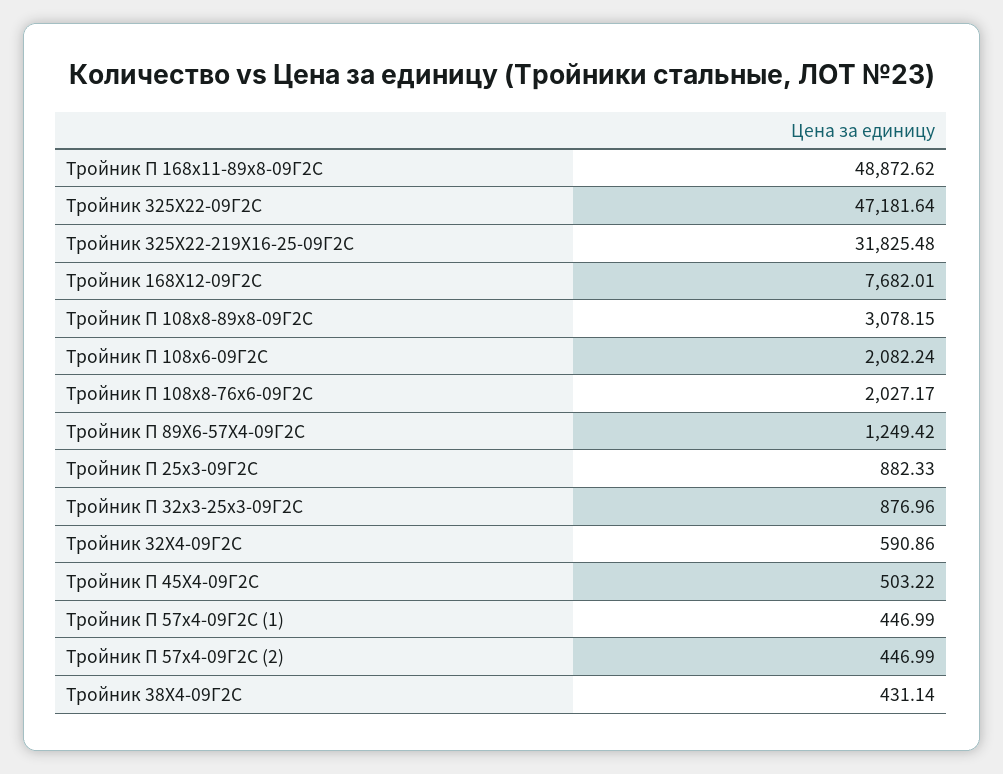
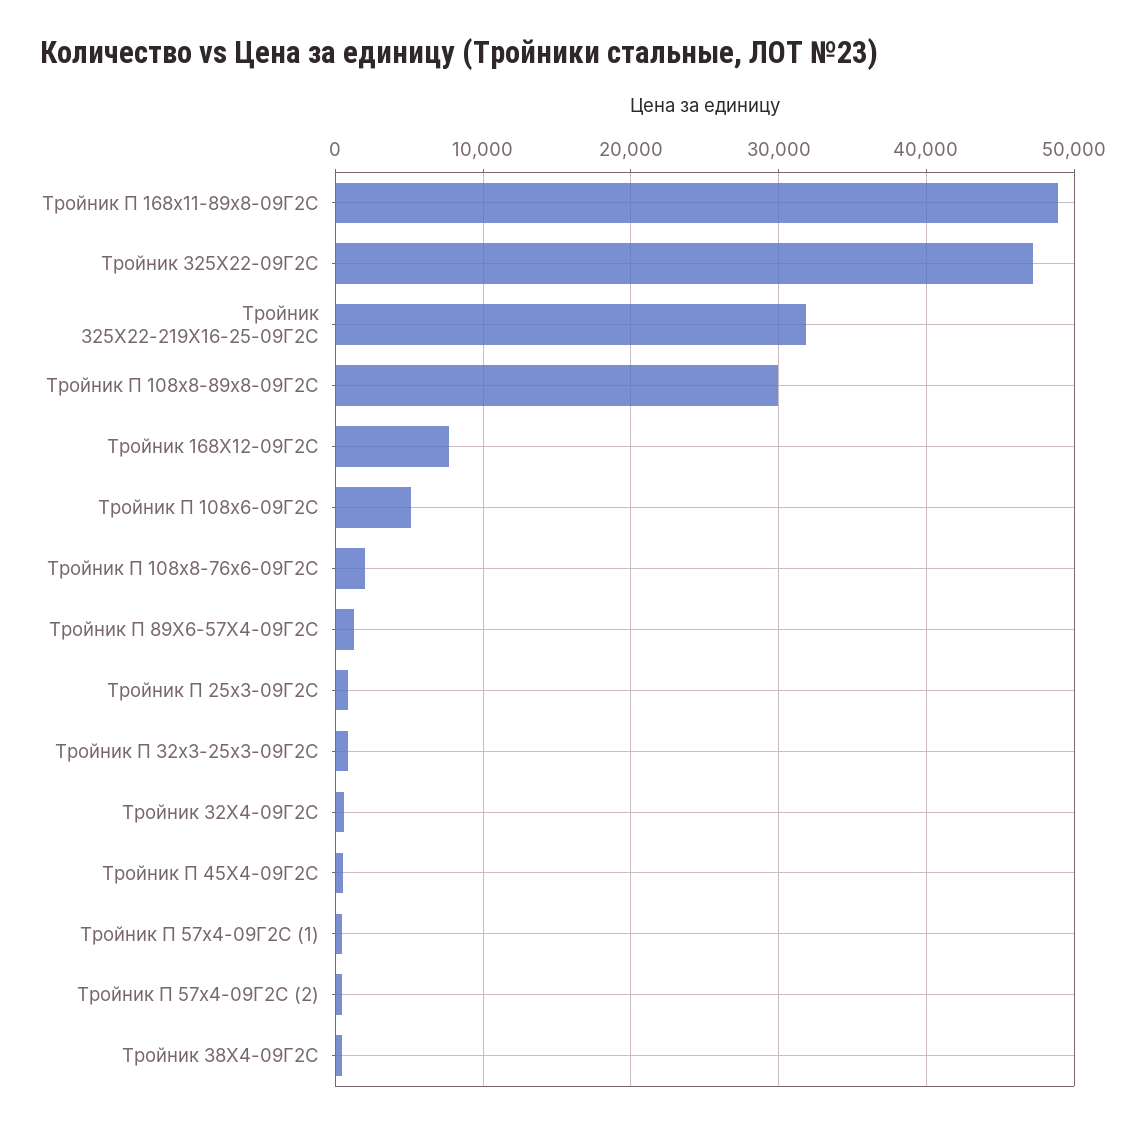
  {
    "Тройник П 168х11-89х8-09Г2С": 48872.62,
    "Тройник 325Х22-09Г2С": 47181.64,
    "Тройник 325Х22-219Х16-25-09Г2С": 31825.48,
    "Тройник 168Х12-09Г2С": 7682.01,
-   "Тройник П 108х8-89х8-09Г2С": 3078.15,
+   "Тройник П 108х8-89х8-09Г2С": 30000,
-   "Тройник П 108х6-09Г2С": 2082.24,
+   "Тройник П 108х6-09Г2С": 5000,
    "Тройник П 108х8-76х6-09Г2С": 2027.17,
    "Тройник П 89Х6-57Х4-09Г2С": 1249.42,
    "Тройник П 25х3-09Г2С": 882.33,
    "Тройник П 32х3-25х3-09Г2С": 876.96,
    "Тройник 32Х4-09Г2С": 590.86,
    "Тройник П 45Х4-09Г2С": 503.22,
    "Тройник П 57х4-09Г2С (1)": 446.99,
    "Тройник П 57х4-09Г2С (2)": 446.99,
    "Тройник 38Х4-09Г2С": 431.14
  }

